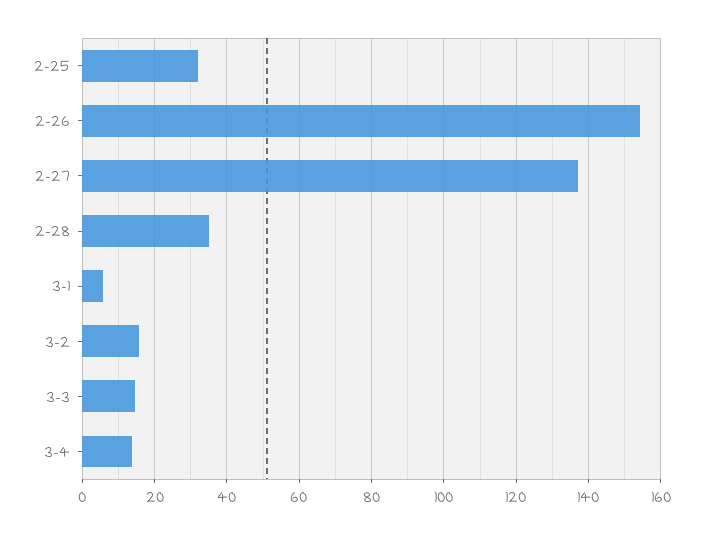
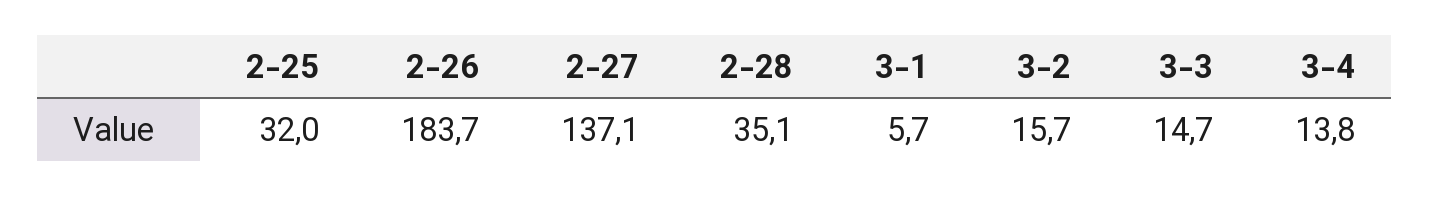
  {
    "2-25": 32,
-   "2-26": 154,
+   "2-26": 183.7,
    "2-27": 137.1,
    "2-28": 35.1,
    "3-1": 5.7,
    "3-2": 15.7,
    "3-3": 14.7,
    "3-4": 13.8
  }

